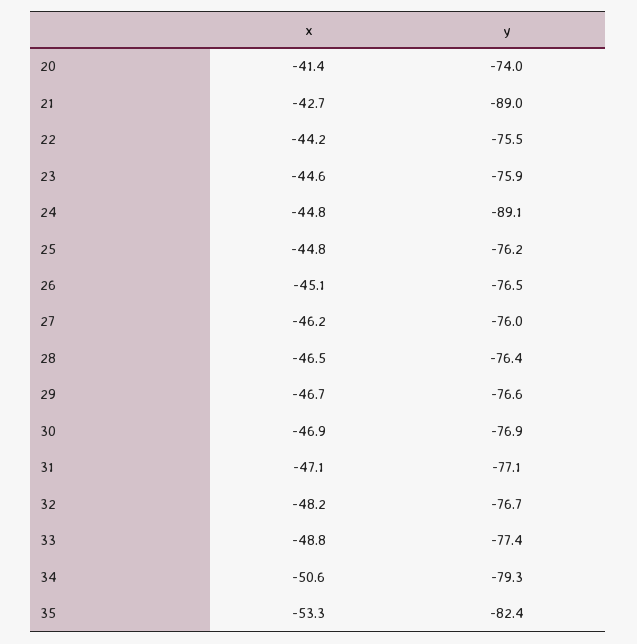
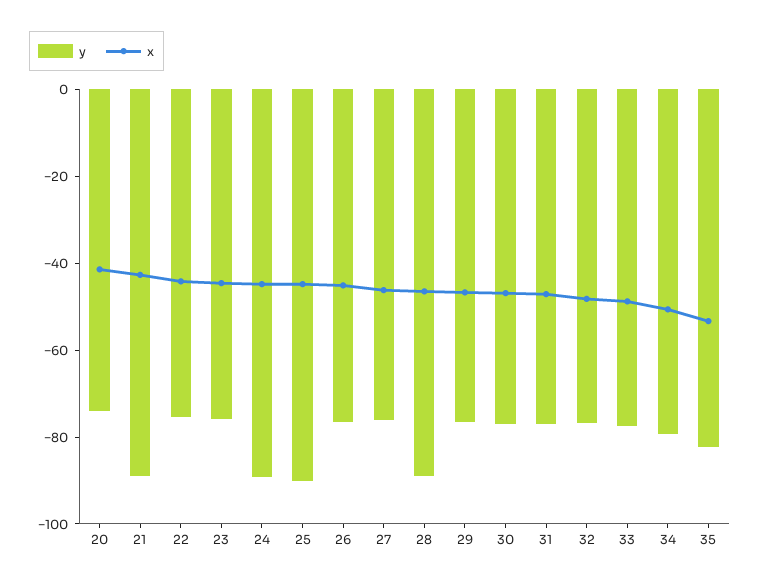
  {
    "x": {
      "20": -41.4,
      "21": -42.7,
      "22": -44.2,
      "23": -44.6,
      "24": -44.8,
      "25": -44.8,
      "26": -45.1,
      "27": -46.2,
      "28": -46.5,
      "29": -46.7,
      "30": -46.9,
      "31": -47.1,
      "32": -48.2,
      "33": -48.8,
      "34": -50.6,
      "35": -53.3
    },
    "y": {
      "20": -74,
      "21": -89,
      "22": -75.5,
      "23": -75.9,
      "24": -89.1,
-     "25": -76.2,
+     "25": -90,
      "26": -76.5,
      "27": -76,
-     "28": -76.4,
+     "28": -90,
      "29": -76.6,
      "30": -76.9,
      "31": -77.1,
      "32": -76.7,
      "33": -77.4,
      "34": -79.3,
      "35": -82.4
    }
  }

